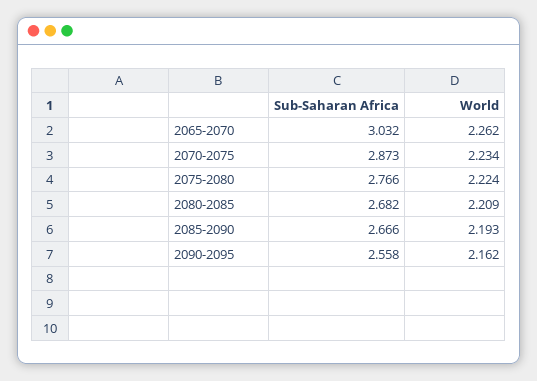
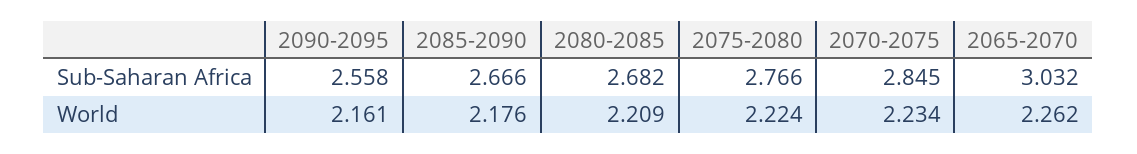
  {
    "Sub-Saharan Africa": {
      "2065-2070": 3.032,
-     "2070-2075": 2.873,
+     "2070-2075": 2.845,
      "2075-2080": 2.766,
      "2080-2085": 2.682,
      "2085-2090": 2.666,
      "2090-2095": 2.558
    },
    "World": {
      "2065-2070": 2.262,
      "2070-2075": 2.234,
      "2075-2080": 2.224,
      "2080-2085": 2.209,
-     "2085-2090": 2.193,
+     "2085-2090": 2.176,
-     "2090-2095": 2.162
+     "2090-2095": 2.161
    }
  }

